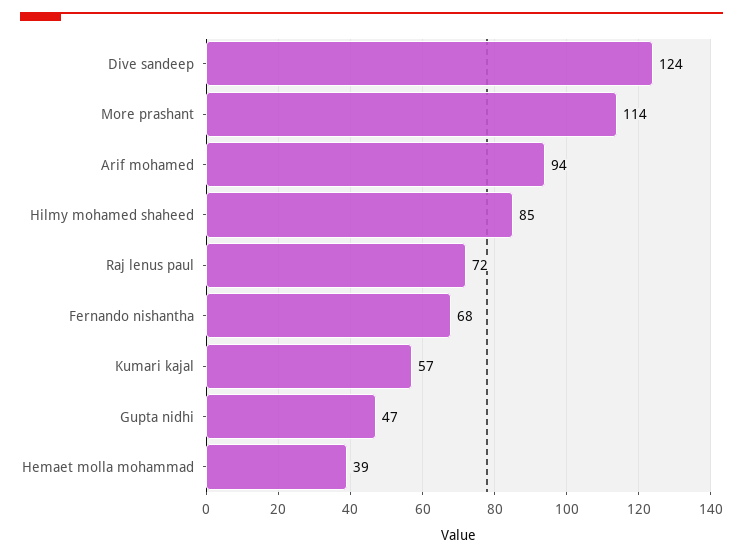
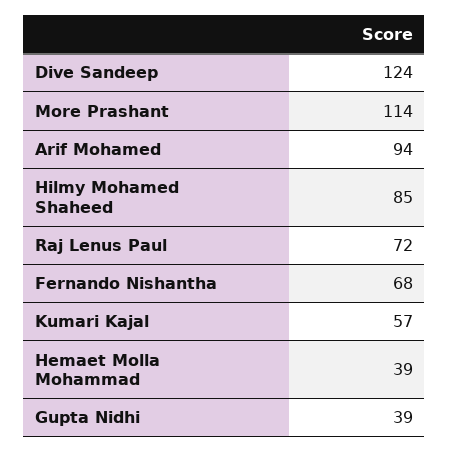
  {
    "Dive sandeep": 124,
    "More prashant": 114,
    "Arif mohamed": 94,
    "Hilmy mohamed shaheed": 85,
    "Raj lenus paul": 72,
    "Fernando nishantha": 68,
    "Kumari kajal": 57,
-   "Gupta nidhi": 47,
+   "Gupta nidhi": 39,
    "Hemaet molla mohammad": 39
  }

